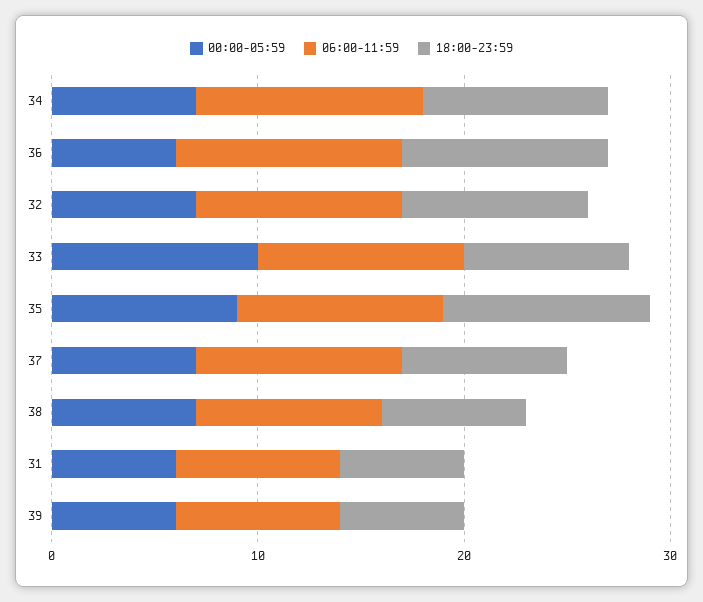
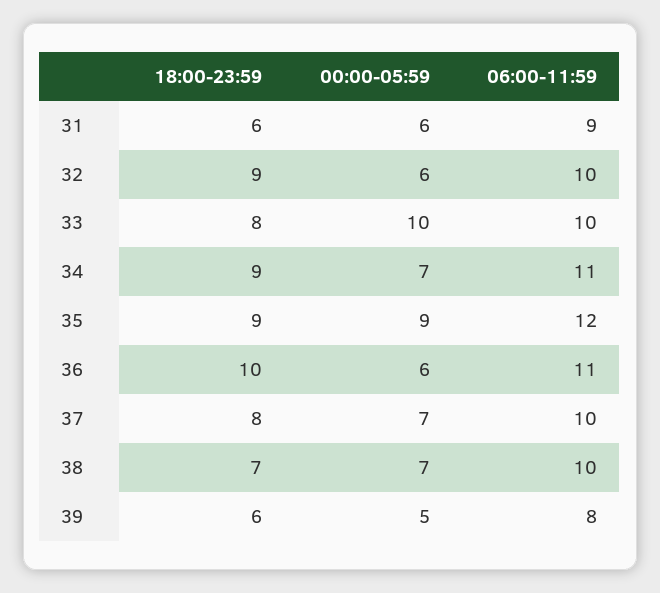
  {
    "00:00-05:59": {
      "34": 7,
      "36": 6,
-     "32": 7,
+     "32": 6,
      "33": 10,
      "35": 9,
      "37": 7,
      "38": 7,
      "31": 6,
-     "39": 6
+     "39": 5
    },
    "06:00-11:59": {
      "34": 11,
      "36": 11,
      "32": 10,
      "33": 10,
-     "35": 10,
+     "35": 12,
      "37": 10,
-     "38": 9,
+     "38": 10,
-     "31": 8,
+     "31": 9,
      "39": 8
    },
    "18:00-23:59": {
      "34": 9,
      "36": 10,
      "32": 9,
      "33": 8,
-     "35": 10,
+     "35": 9,
      "37": 8,
      "38": 7,
      "31": 6,
      "39": 6
    }
  }

